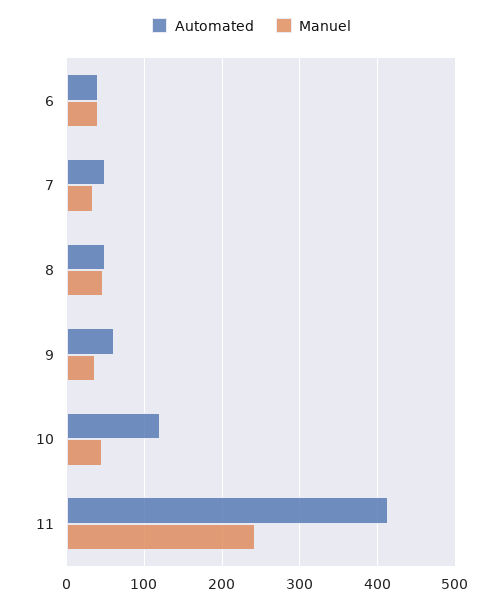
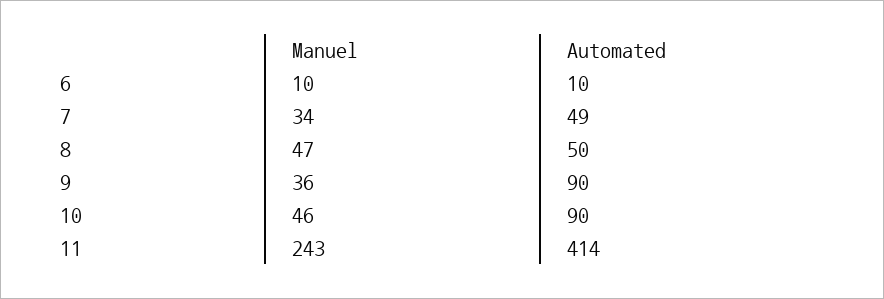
  {
    "Automated": {
-     "6": 40,
+     "6": 10,
      "7": 49,
      "8": 50,
-     "9": 60,
+     "9": 90,
-     "10": 120,
+     "10": 90,
      "11": 414
    },
    "Manuel": {
-     "6": 40,
+     "6": 10,
      "7": 34,
      "8": 47,
      "9": 36,
      "10": 46,
      "11": 243
    }
  }

